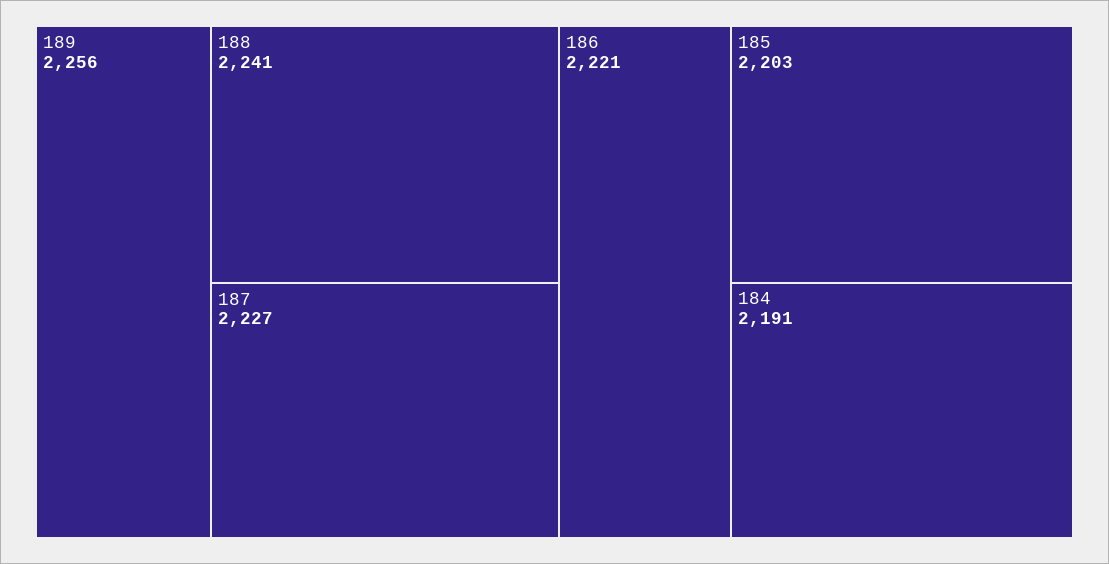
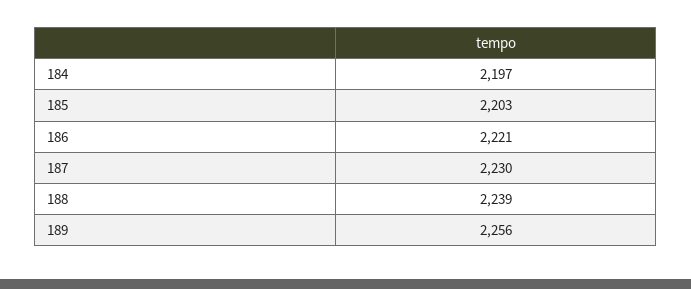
  {
    "189": 2256,
-   "188": 2241,
+   "188": 2239,
-   "187": 2227,
+   "187": 2230,
    "186": 2221,
    "185": 2203,
-   "184": 2191
+   "184": 2197
  }

